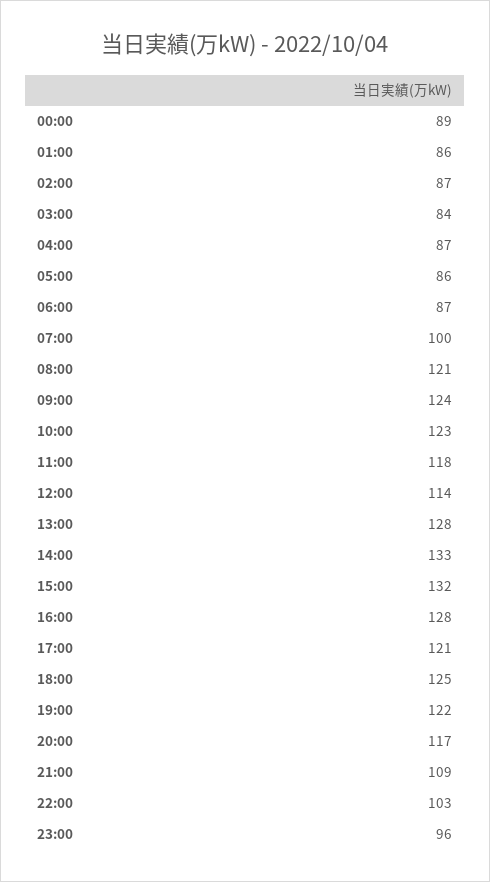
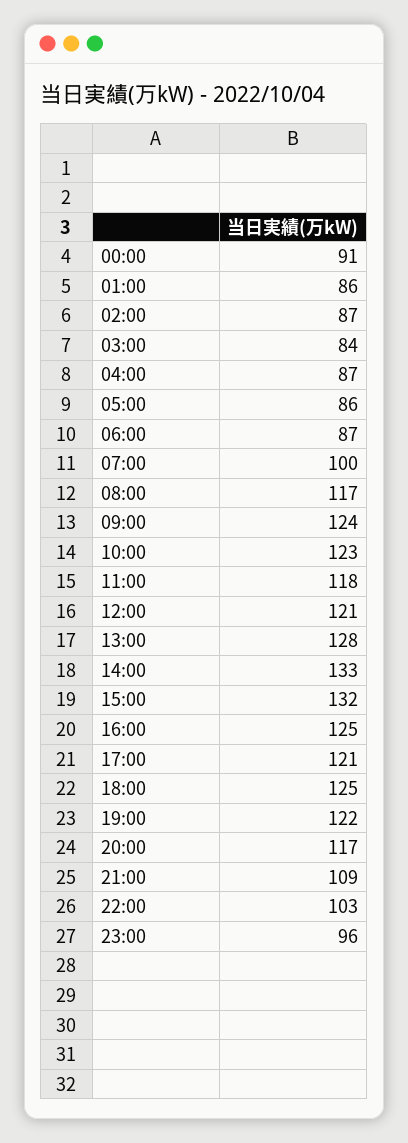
  {
-   "00:00": 89,
+   "00:00": 91,
    "01:00": 86,
    "02:00": 87,
    "03:00": 84,
    "04:00": 87,
    "05:00": 86,
    "06:00": 87,
    "07:00": 100,
-   "08:00": 121,
+   "08:00": 117,
    "09:00": 124,
    "10:00": 123,
    "11:00": 118,
-   "12:00": 114,
+   "12:00": 121,
    "13:00": 128,
    "14:00": 133,
    "15:00": 132,
-   "16:00": 128,
+   "16:00": 125,
    "17:00": 121,
    "18:00": 125,
    "19:00": 122,
    "20:00": 117,
    "21:00": 109,
    "22:00": 103,
    "23:00": 96
  }

